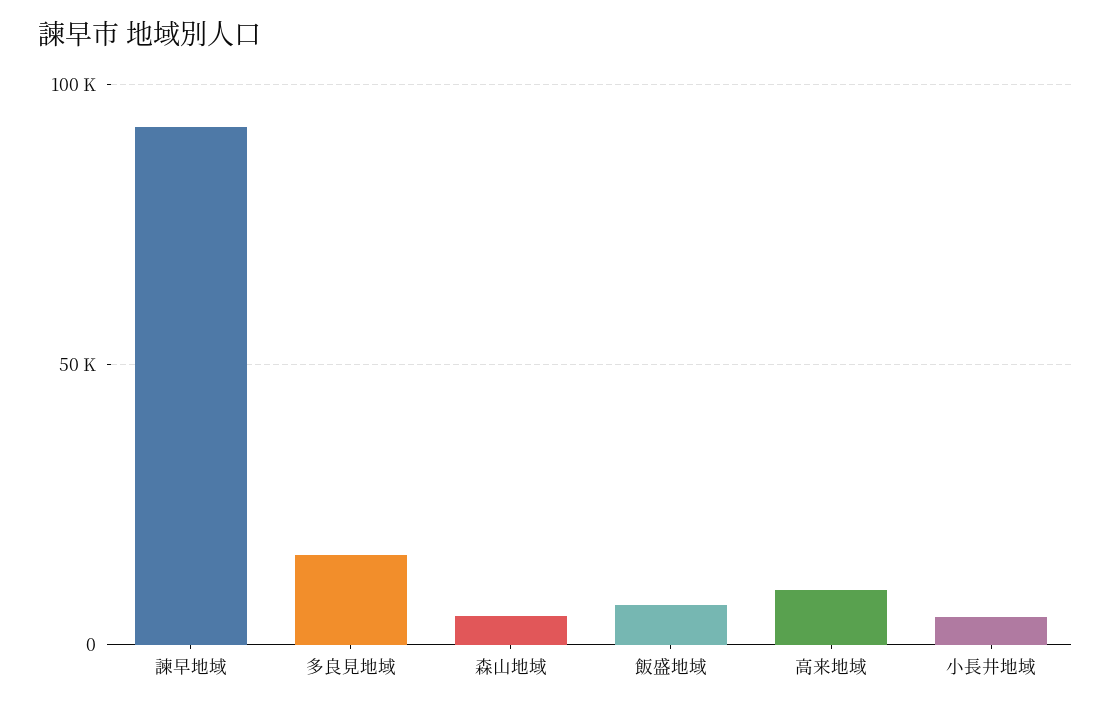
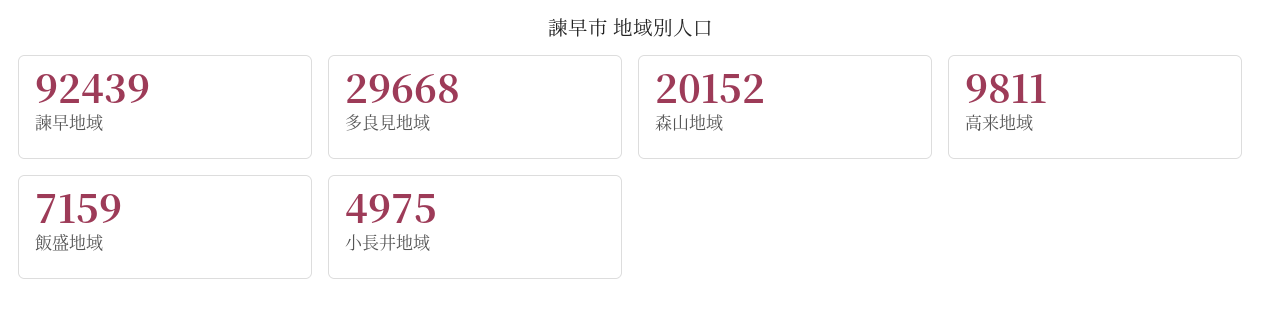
  {
    "諫早地域": 92439,
-   "多良見地域": 15000,
+   "多良見地域": 29668,
-   "森山地域": 5000,
+   "森山地域": 20152,
    "飯盛地域": 7159,
    "高来地域": 9811,
    "小長井地域": 4975
  }

